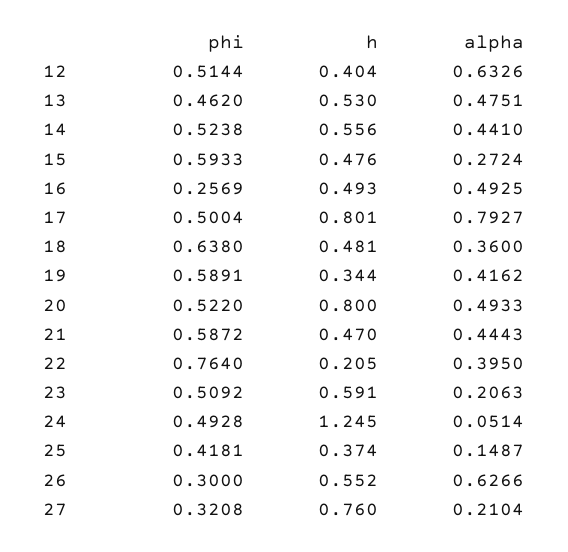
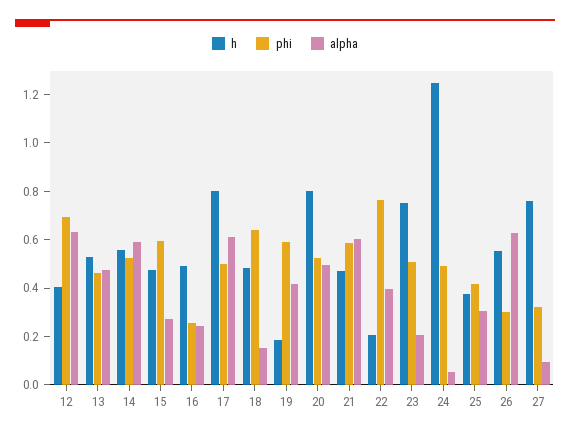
  {
    "phi": {
-     "12": 0.5144,
+     "12": 0.7,
      "13": 0.462,
      "14": 0.5238,
      "15": 0.5933,
      "16": 0.2569,
      "17": 0.5004,
      "18": 0.638,
      "19": 0.5891,
      "20": 0.522,
      "21": 0.5872,
      "22": 0.764,
      "23": 0.5092,
      "24": 0.4928,
      "25": 0.4181,
      "26": 0.3,
      "27": 0.3208
    },
    "h": {
      "12": 0.404,
      "13": 0.53,
      "14": 0.556,
      "15": 0.476,
      "16": 0.493,
      "17": 0.801,
      "18": 0.481,
-     "19": 0.344,
+     "19": 0.2,
      "20": 0.8,
      "21": 0.47,
      "22": 0.205,
-     "23": 0.591,
+     "23": 0.75,
      "24": 1.245,
      "25": 0.374,
      "26": 0.552,
      "27": 0.76
    },
    "alpha": {
      "12": 0.6326,
      "13": 0.4751,
-     "14": 0.441,
+     "14": 0.6,
      "15": 0.2724,
-     "16": 0.4925,
+     "16": 0.25,
-     "17": 0.7927,
+     "17": 0.6,
-     "18": 0.36,
+     "18": 0.15,
      "19": 0.4162,
      "20": 0.4933,
-     "21": 0.4443,
+     "21": 0.6,
      "22": 0.395,
      "23": 0.2063,
      "24": 0.0514,
-     "25": 0.1487,
+     "25": 0.3,
      "26": 0.6266,
-     "27": 0.2104
+     "27": 0.1
    }
  }

